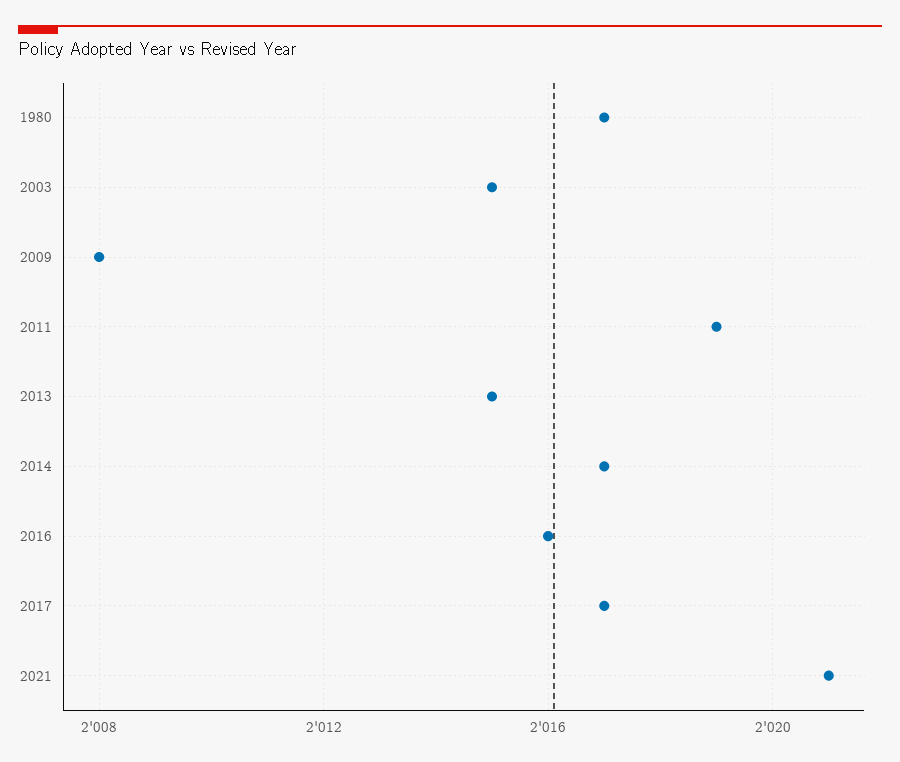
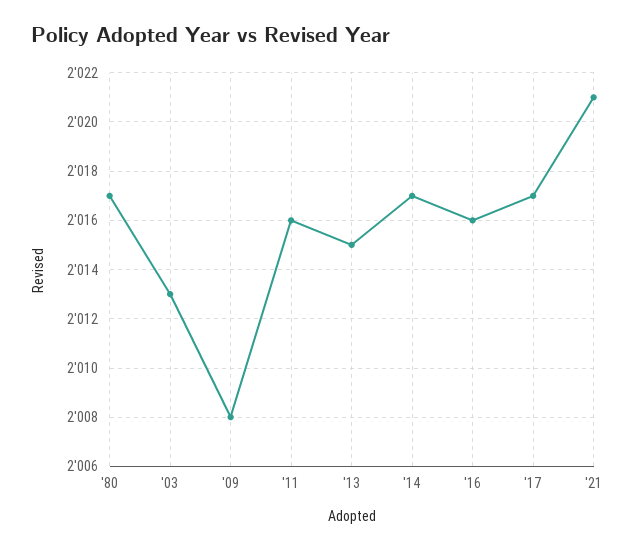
  {
    "1980": 2017,
-   "2003": 2015,
+   "2003": 2013,
    "2009": 2008,
-   "2011": 2019,
+   "2011": 2016,
    "2013": 2015,
    "2014": 2017,
    "2016": 2016,
    "2017": 2017,
    "2021": 2021
  }

